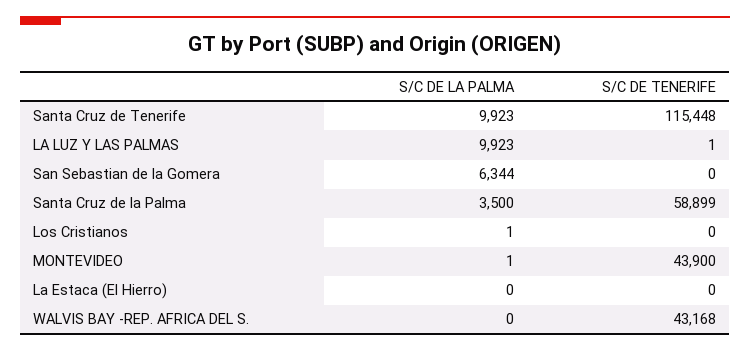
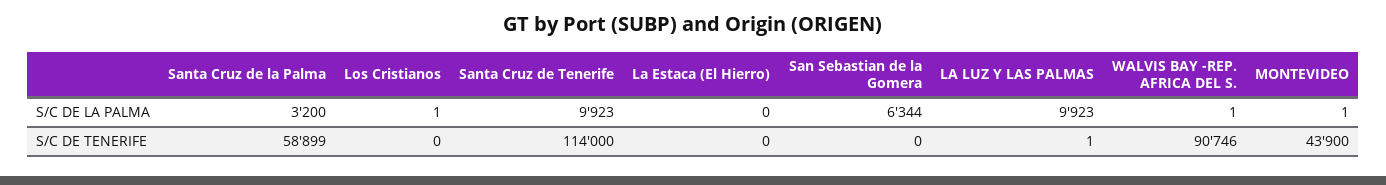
  {
    "S/C DE LA PALMA": {
      "Santa Cruz de Tenerife": 9923,
      "LA LUZ Y LAS PALMAS": 9923,
      "San Sebastian de la Gomera": 6344,
-     "Santa Cruz de la Palma": 3500,
+     "Santa Cruz de la Palma": 3200,
      "Los Cristianos": 1,
      "MONTEVIDEO": 1,
      "La Estaca (El Hierro)": 0,
-     "WALVIS BAY -REP. AFRICA DEL S.": 0
+     "WALVIS BAY -REP. AFRICA DEL S.": 1
    },
    "S/C DE TENERIFE": {
-     "Santa Cruz de Tenerife": 115448,
+     "Santa Cruz de Tenerife": 114000,
      "LA LUZ Y LAS PALMAS": 1,
      "San Sebastian de la Gomera": 0,
      "Santa Cruz de la Palma": 58899,
      "Los Cristianos": 0,
      "MONTEVIDEO": 43900,
      "La Estaca (El Hierro)": 0,
-     "WALVIS BAY -REP. AFRICA DEL S.": 43168
+     "WALVIS BAY -REP. AFRICA DEL S.": 90746
    }
  }

